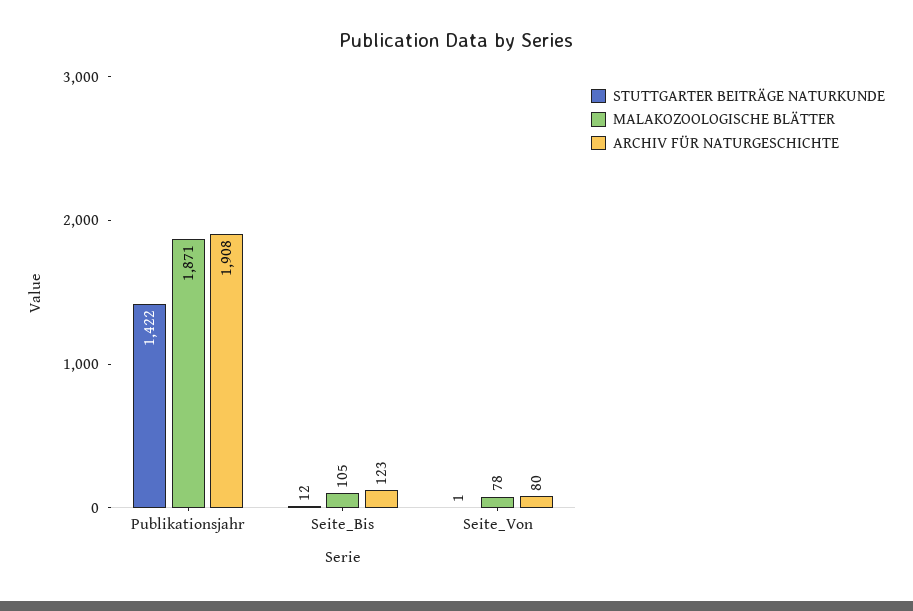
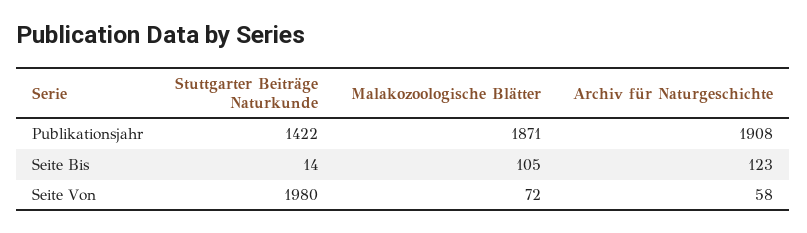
  {
    "STUTTGARTER BEITRÄGE NATURKUNDE": {
      "Publikationsjahr": 1422,
-     "Seite_Bis": 12,
+     "Seite_Bis": 14,
-     "Seite_Von": 1
+     "Seite_Von": 1980
    },
    "MALAKOZOOLOGISCHE BLÄTTER": {
      "Publikationsjahr": 1871,
      "Seite_Bis": 105,
-     "Seite_Von": 78
+     "Seite_Von": 72
    },
    "ARCHIV FÜR NATURGESCHICHTE": {
      "Publikationsjahr": 1908,
      "Seite_Bis": 123,
-     "Seite_Von": 80
+     "Seite_Von": 58
    }
  }

